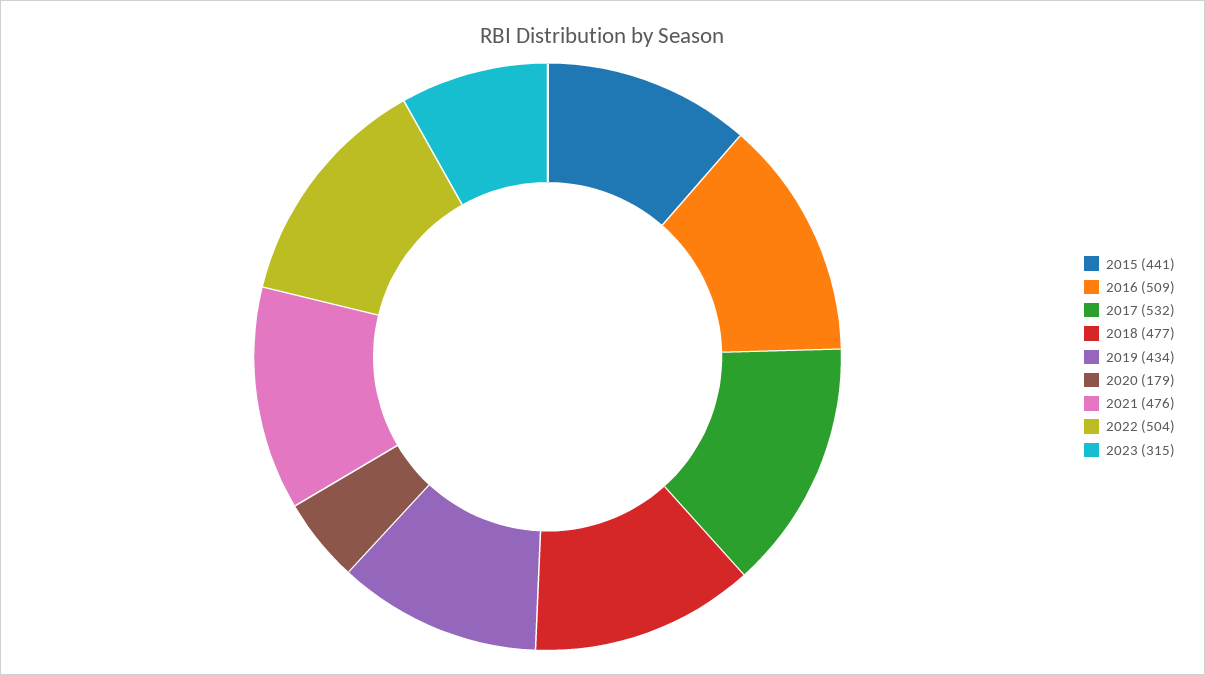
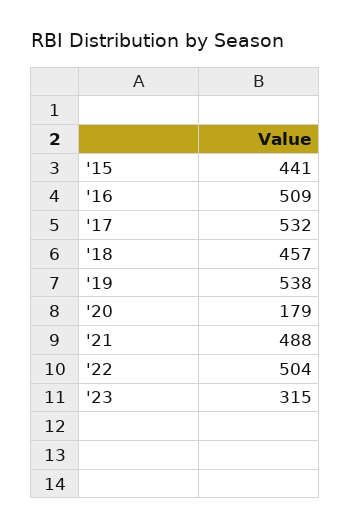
  {
    "2015": 441,
    "2016": 509,
    "2017": 532,
-   "2018": 477,
+   "2018": 457,
-   "2019": 434,
+   "2019": 538,
    "2020": 179,
-   "2021": 476,
+   "2021": 488,
    "2022": 504,
    "2023": 315
  }

